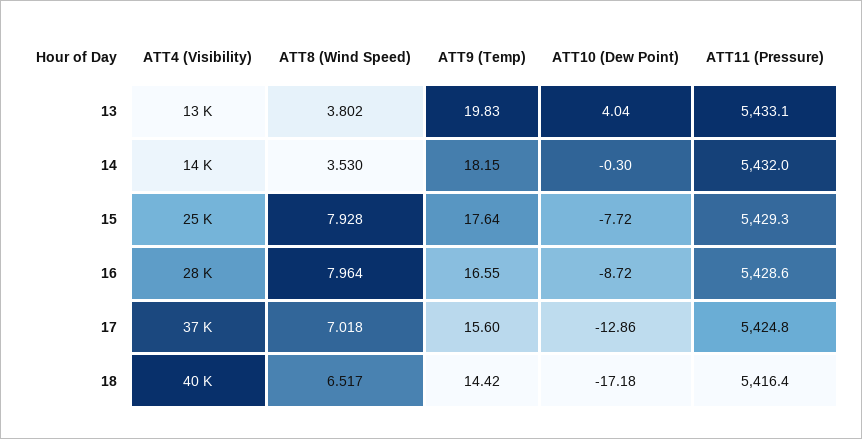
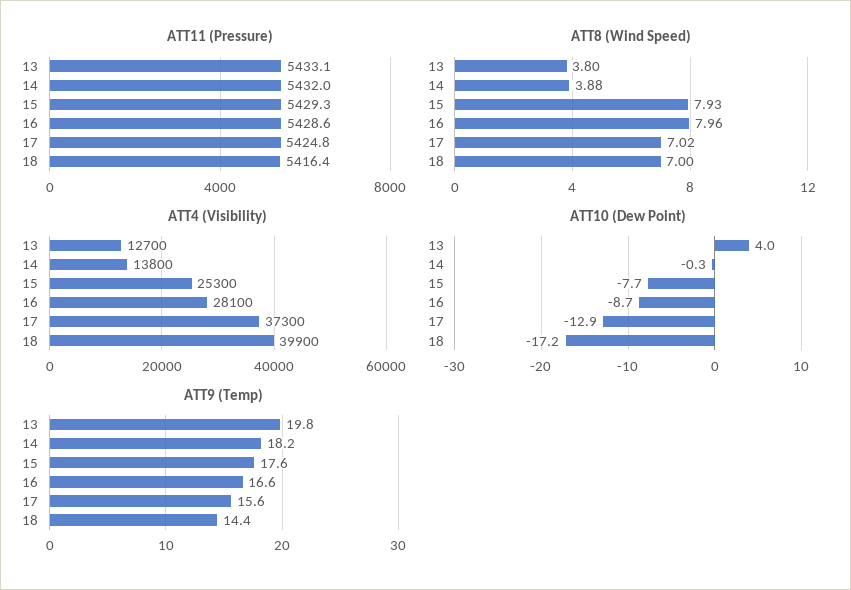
  {
    "ATT4 (Visibility)": {
      "13": 12700,
      "14": 13800,
      "15": 25300,
      "16": 28100,
      "17": 37300,
      "18": 39900
    },
    "ATT8 (Wind Speed)": {
      "13": 3.802,
-     "14": 3.53,
+     "14": 3.88,
      "15": 7.928,
      "16": 7.964,
      "17": 7.018,
-     "18": 6.517
+     "18": 7
    },
    "ATT9 (Temp)": {
      "13": 19.83,
      "14": 18.15,
      "15": 17.64,
      "16": 16.55,
      "17": 15.6,
      "18": 14.42
    },
    "ATT10 (Dew Point)": {
      "13": 4.04,
      "14": -0.3,
      "15": -7.72,
      "16": -8.72,
      "17": -12.86,
      "18": -17.18
    },
    "ATT11 (Pressure)": {
      "13": 5433.1,
      "14": 5432,
      "15": 5429.3,
      "16": 5428.6,
      "17": 5424.8,
      "18": 5416.4
    }
  }

